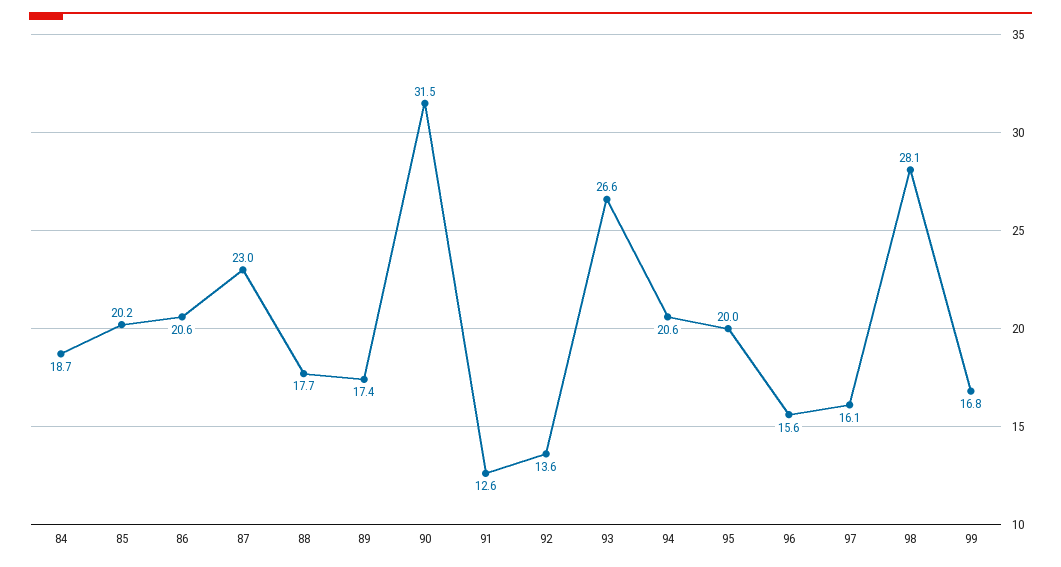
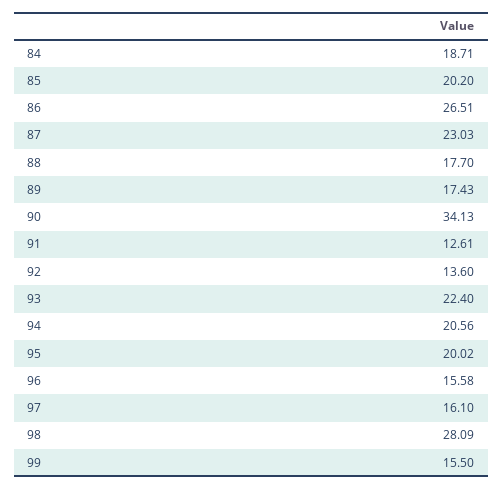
  {
    "84": 18.71,
    "85": 20.2,
-   "86": 20.6,
+   "86": 26.51,
    "87": 23.03,
    "88": 17.7,
    "89": 17.43,
-   "90": 31.5,
+   "90": 34.13,
    "91": 12.61,
    "92": 13.6,
-   "93": 26.6,
+   "93": 22.4,
    "94": 20.56,
    "95": 20.02,
    "96": 15.58,
    "97": 16.1,
    "98": 28.09,
-   "99": 16.8
+   "99": 15.5
  }

